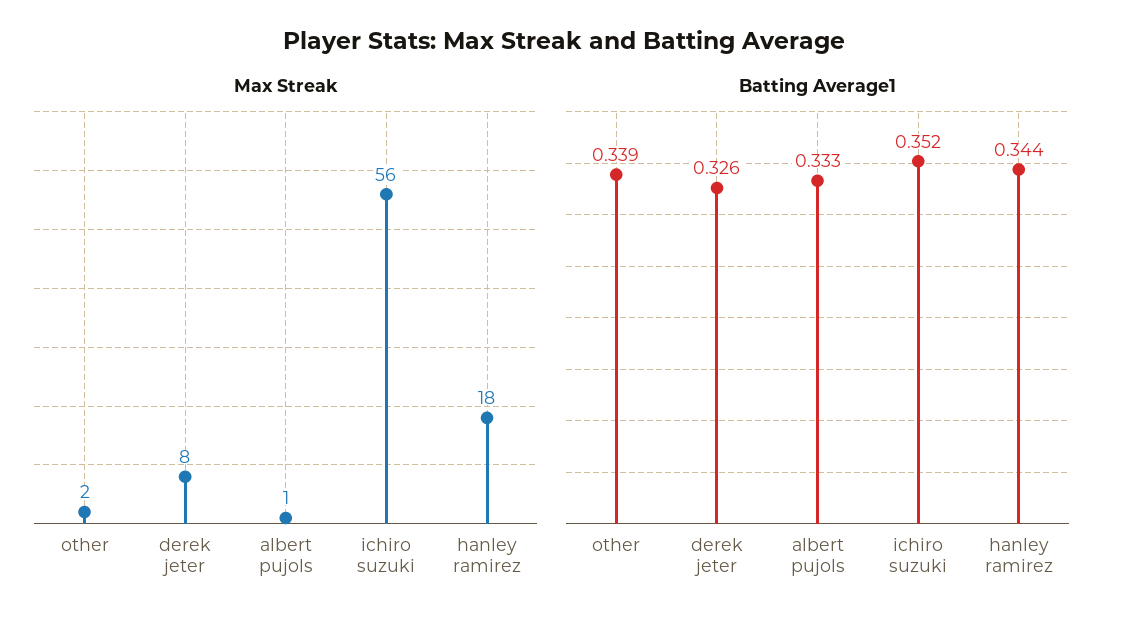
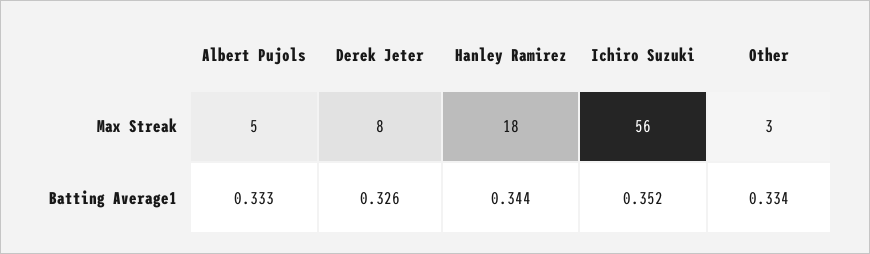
  {
    "Max Streak": {
-     "other": 2,
+     "other": 3,
      "derek jeter": 8,
-     "albert pujols": 1,
+     "albert pujols": 5,
      "ichiro suzuki": 56,
      "hanley ramirez": 18
    },
    "Batting Average1": {
-     "other": 0.339,
+     "other": 0.334,
      "derek jeter": 0.326,
      "albert pujols": 0.333,
      "ichiro suzuki": 0.352,
      "hanley ramirez": 0.344
    }
  }

